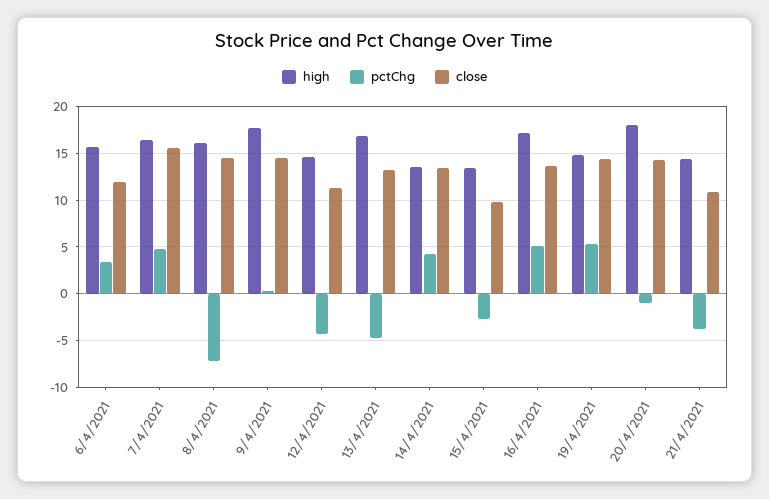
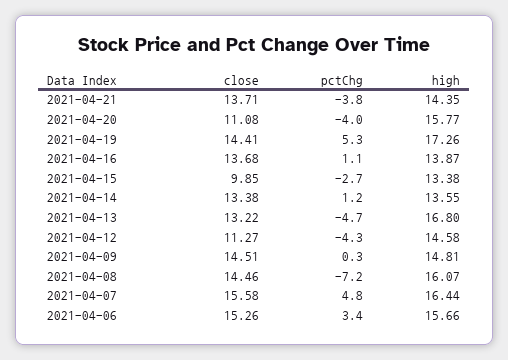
  {
    "high": {
      "6/4/2021": 15.66,
      "7/4/2021": 16.44,
      "8/4/2021": 16.07,
-     "9/4/2021": 18,
+     "9/4/2021": 14.81,
      "12/4/2021": 14.58,
      "13/4/2021": 16.8,
      "14/4/2021": 13.55,
      "15/4/2021": 13.38,
-     "16/4/2021": 17,
+     "16/4/2021": 13.87,
-     "19/4/2021": 15,
+     "19/4/2021": 17.26,
-     "20/4/2021": 18,
+     "20/4/2021": 15.77,
      "21/4/2021": 14.35
    },
    "pctChg": {
      "6/4/2021": 3.4,
      "7/4/2021": 4.8,
      "8/4/2021": -7.2,
      "9/4/2021": 0.3,
      "12/4/2021": -4.3,
      "13/4/2021": -4.7,
-     "14/4/2021": 4,
+     "14/4/2021": 1.2,
      "15/4/2021": -2.7,
-     "16/4/2021": 5,
+     "16/4/2021": 1.1,
      "19/4/2021": 5.3,
-     "20/4/2021": -1,
+     "20/4/2021": -4,
      "21/4/2021": -3.8
    },
    "close": {
-     "6/4/2021": 12,
+     "6/4/2021": 15.26,
      "7/4/2021": 15.58,
      "8/4/2021": 14.46,
      "9/4/2021": 14.51,
      "12/4/2021": 11.27,
      "13/4/2021": 13.22,
      "14/4/2021": 13.38,
      "15/4/2021": 9.85,
      "16/4/2021": 13.68,
      "19/4/2021": 14.41,
-     "20/4/2021": 14,
+     "20/4/2021": 11.08,
-     "21/4/2021": 11
+     "21/4/2021": 13.71
    }
  }

